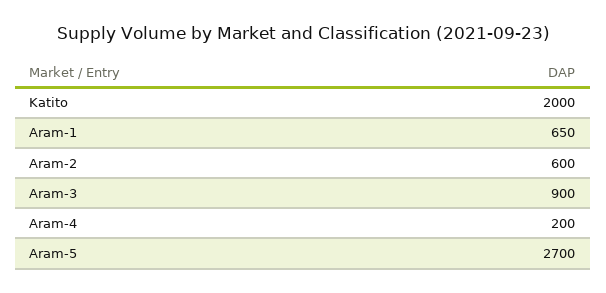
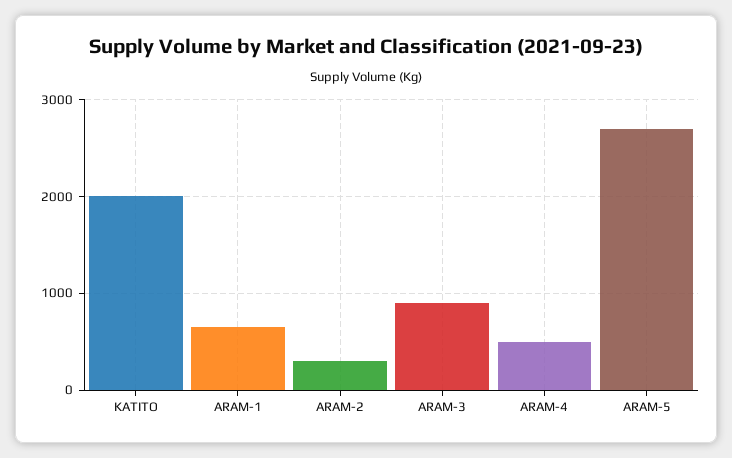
  {
    "Katito": 2000,
    "Aram-1": 650,
-   "Aram-2": 600,
+   "Aram-2": 300,
    "Aram-3": 900,
-   "Aram-4": 200,
+   "Aram-4": 500,
    "Aram-5": 2700
  }

